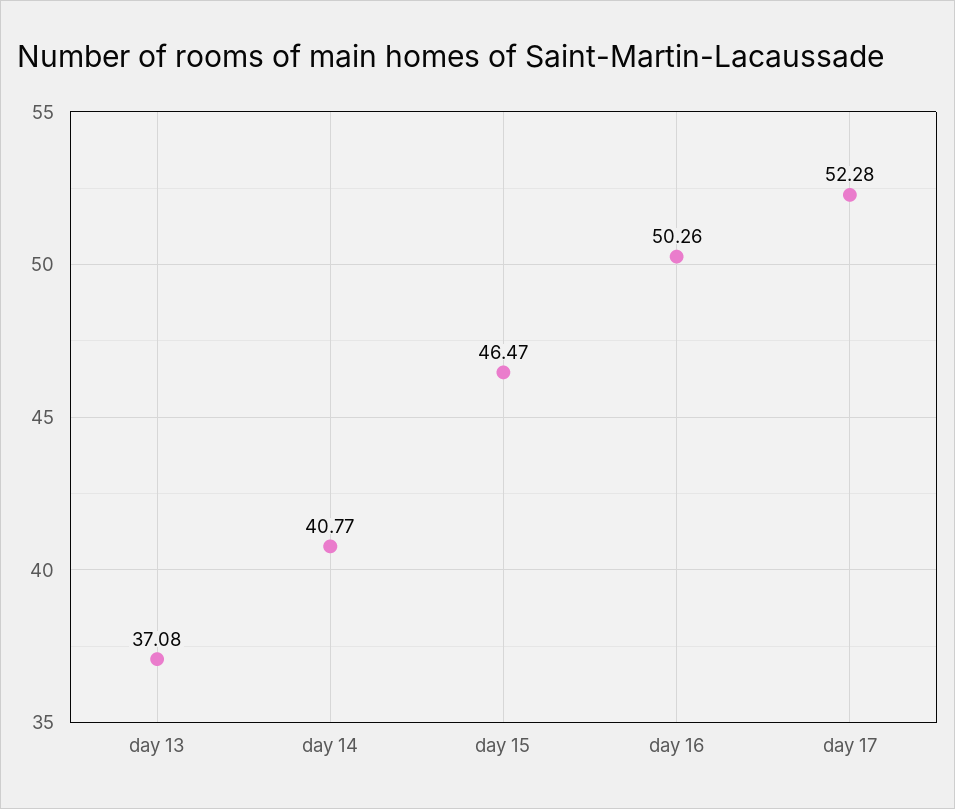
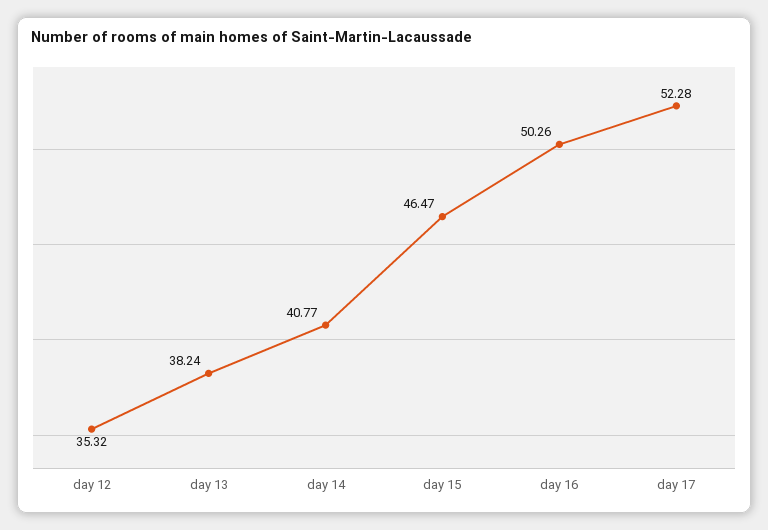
  {
-   "day 13": 37.08,
+   "day 13": 38.24,
    "day 14": 40.77,
    "day 15": 46.47,
    "day 16": 50.26,
-   "day 17": 52.28
+   "day 17": 52.28,
+   "day 12": 35.32
  }

